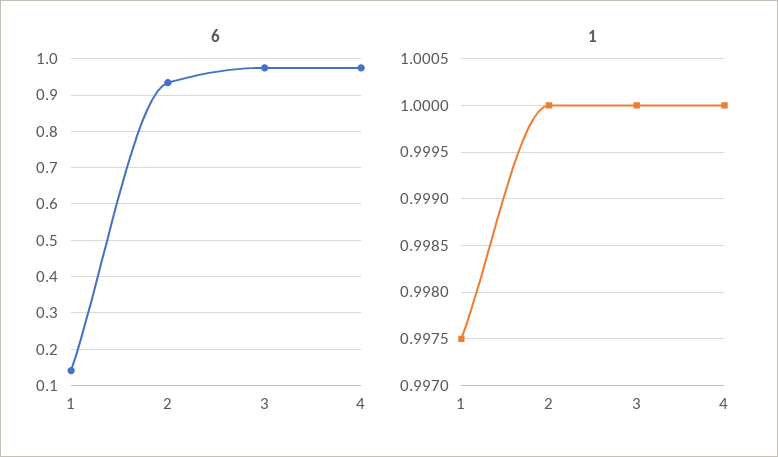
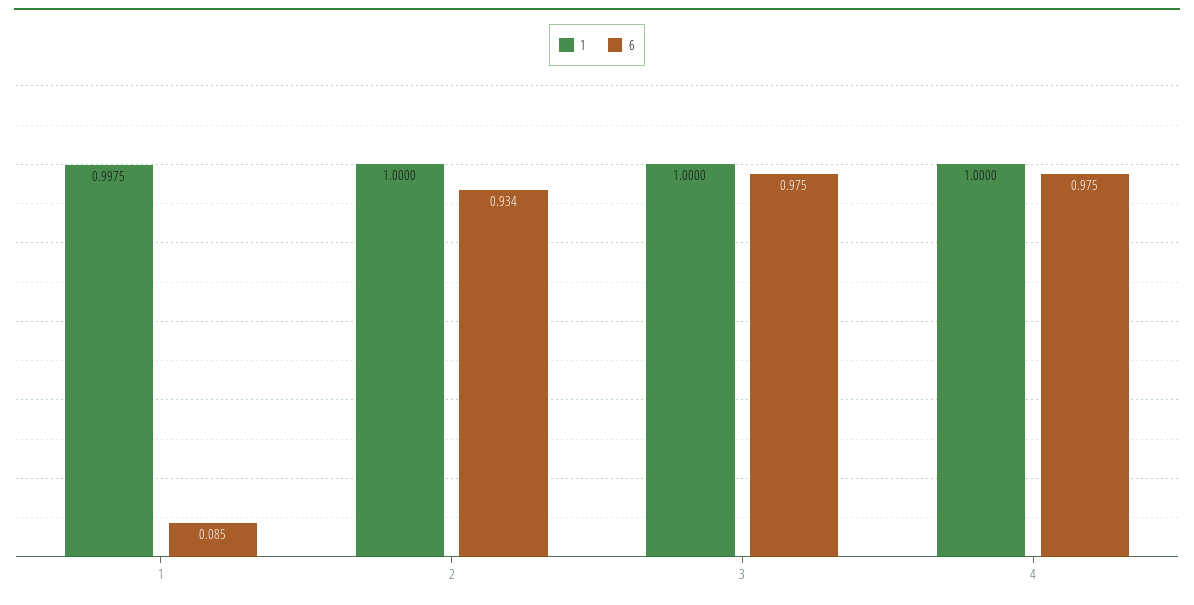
  {
    "6": {
-     "1": 0.14,
+     "1": 0.085,
      "2": 0.934,
      "3": 0.975,
      "4": 0.975
    },
    "1": {
      "1": 0.9975,
      "2": 1,
      "3": 1,
      "4": 1
    }
  }

